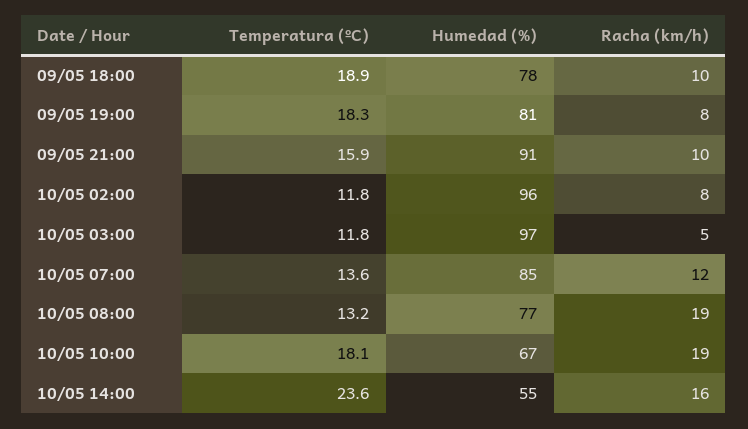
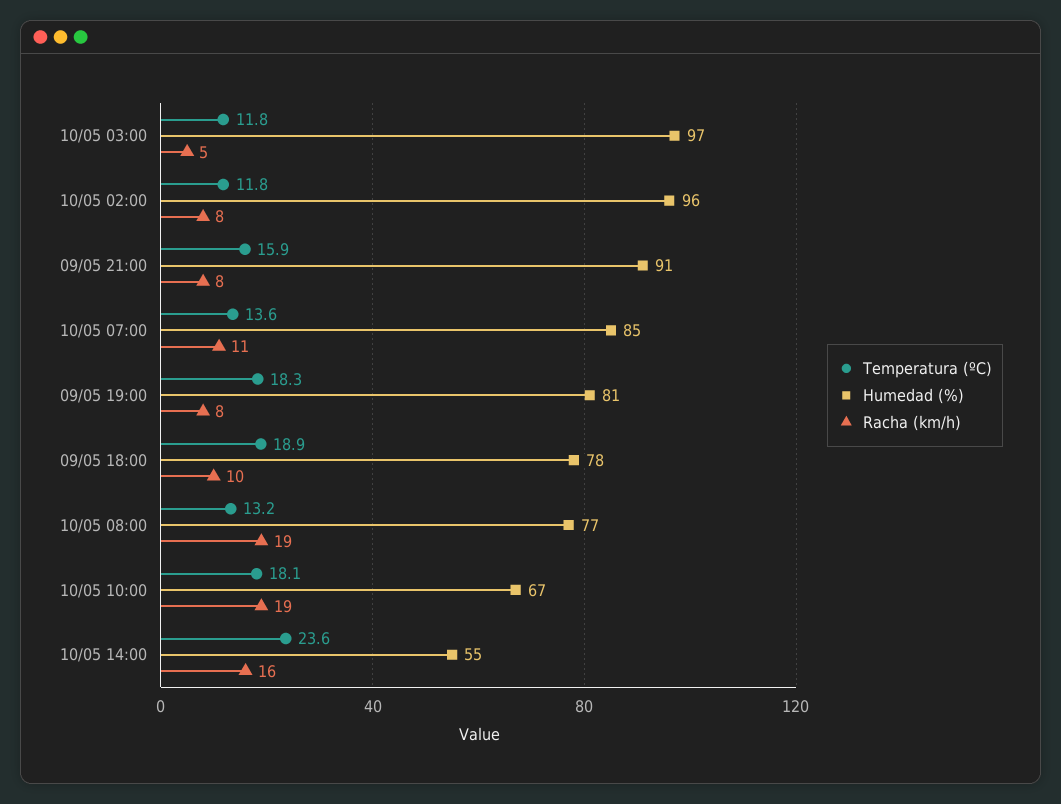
  {
    "Temperatura (ºC)": {
      "09/05 18:00": 18.9,
      "09/05 19:00": 18.3,
      "09/05 21:00": 15.9,
      "10/05 02:00": 11.8,
      "10/05 03:00": 11.8,
      "10/05 07:00": 13.6,
      "10/05 08:00": 13.2,
      "10/05 10:00": 18.1,
      "10/05 14:00": 23.6
    },
    "Humedad (%)": {
      "09/05 18:00": 78,
      "09/05 19:00": 81,
      "09/05 21:00": 91,
      "10/05 02:00": 96,
      "10/05 03:00": 97,
      "10/05 07:00": 85,
      "10/05 08:00": 77,
      "10/05 10:00": 67,
      "10/05 14:00": 55
    },
    "Racha (km/h)": {
      "09/05 18:00": 10,
      "09/05 19:00": 8,
-     "09/05 21:00": 10,
+     "09/05 21:00": 8,
      "10/05 02:00": 8,
      "10/05 03:00": 5,
-     "10/05 07:00": 12,
+     "10/05 07:00": 11,
      "10/05 08:00": 19,
      "10/05 10:00": 19,
      "10/05 14:00": 16
    }
  }

